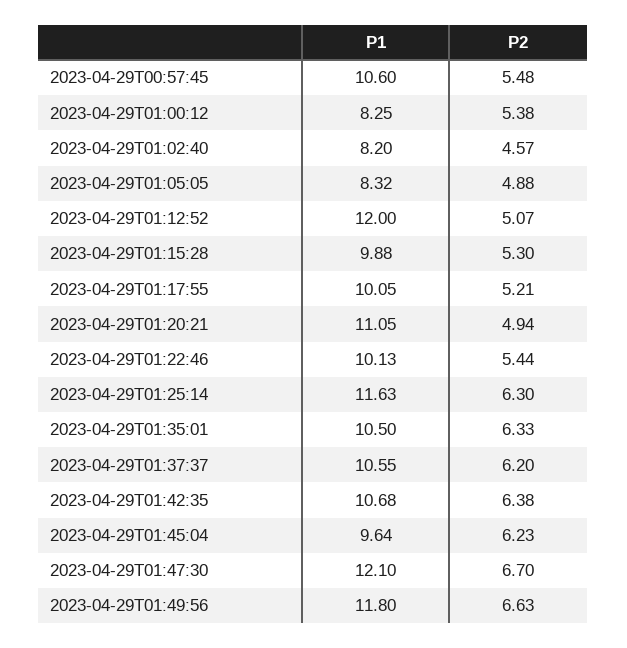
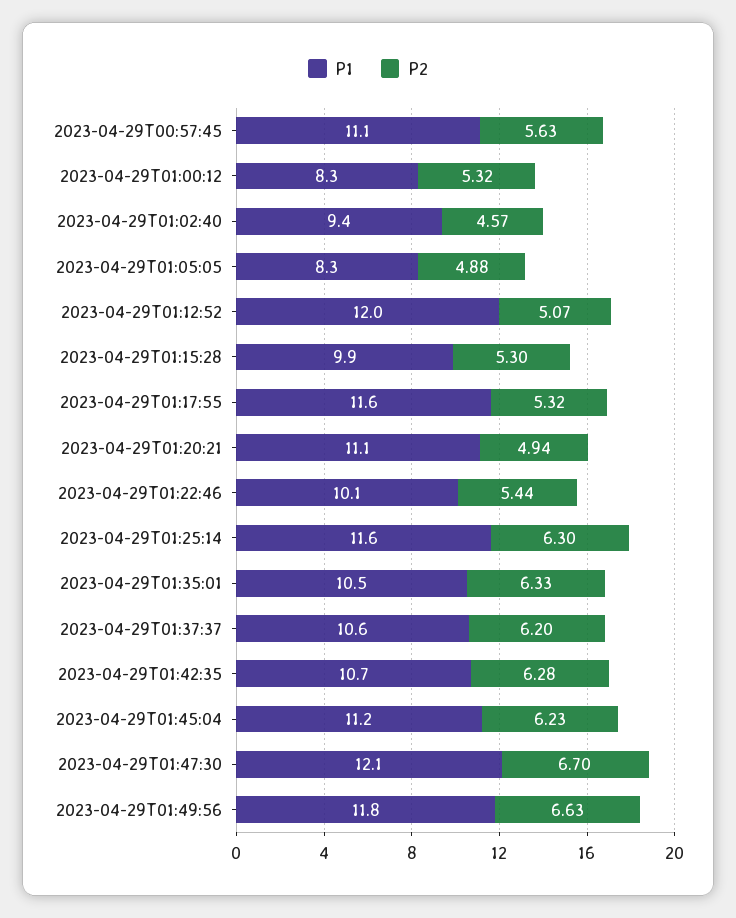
  {
    "P1": {
-     "2023-04-29T00:57:45": 10.6,
+     "2023-04-29T00:57:45": 11.1,
      "2023-04-29T01:00:12": 8.25,
-     "2023-04-29T01:02:40": 8.2,
+     "2023-04-29T01:02:40": 9.4,
      "2023-04-29T01:05:05": 8.32,
      "2023-04-29T01:12:52": 12,
      "2023-04-29T01:15:28": 9.88,
-     "2023-04-29T01:17:55": 10.05,
+     "2023-04-29T01:17:55": 11.6,
      "2023-04-29T01:20:21": 11.05,
      "2023-04-29T01:22:46": 10.13,
      "2023-04-29T01:25:14": 11.63,
      "2023-04-29T01:35:01": 10.5,
      "2023-04-29T01:37:37": 10.55,
      "2023-04-29T01:42:35": 10.68,
-     "2023-04-29T01:45:04": 9.64,
+     "2023-04-29T01:45:04": 11.2,
      "2023-04-29T01:47:30": 12.1,
      "2023-04-29T01:49:56": 11.8
    },
    "P2": {
-     "2023-04-29T00:57:45": 5.48,
+     "2023-04-29T00:57:45": 5.63,
-     "2023-04-29T01:00:12": 5.38,
+     "2023-04-29T01:00:12": 5.32,
      "2023-04-29T01:02:40": 4.57,
      "2023-04-29T01:05:05": 4.88,
      "2023-04-29T01:12:52": 5.07,
      "2023-04-29T01:15:28": 5.3,
-     "2023-04-29T01:17:55": 5.21,
+     "2023-04-29T01:17:55": 5.32,
      "2023-04-29T01:20:21": 4.94,
      "2023-04-29T01:22:46": 5.44,
      "2023-04-29T01:25:14": 6.3,
      "2023-04-29T01:35:01": 6.33,
      "2023-04-29T01:37:37": 6.2,
-     "2023-04-29T01:42:35": 6.38,
+     "2023-04-29T01:42:35": 6.28,
      "2023-04-29T01:45:04": 6.23,
      "2023-04-29T01:47:30": 6.7,
      "2023-04-29T01:49:56": 6.63
    }
  }

